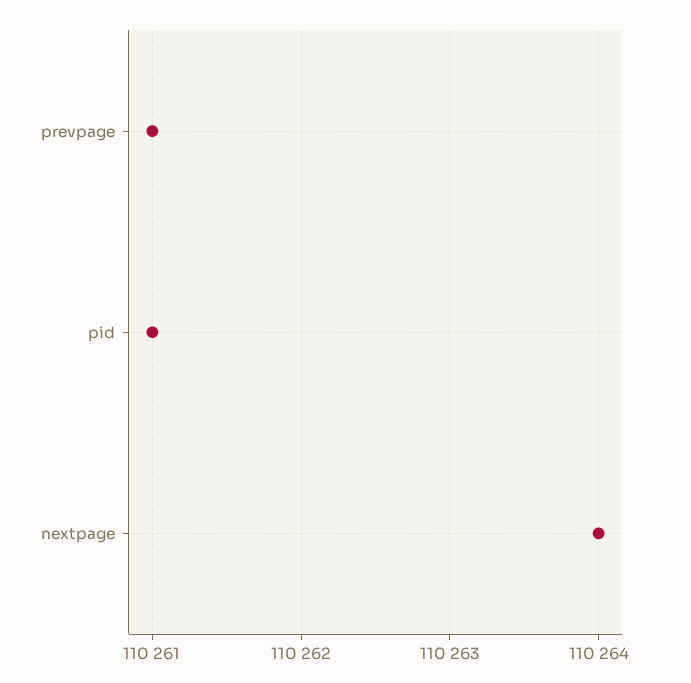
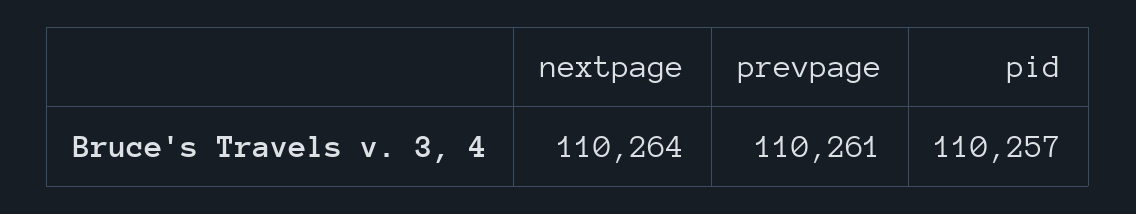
  {
    "prevpage": 110261,
-   "pid": 110261,
+   "pid": 110257,
    "nextpage": 110264
  }

